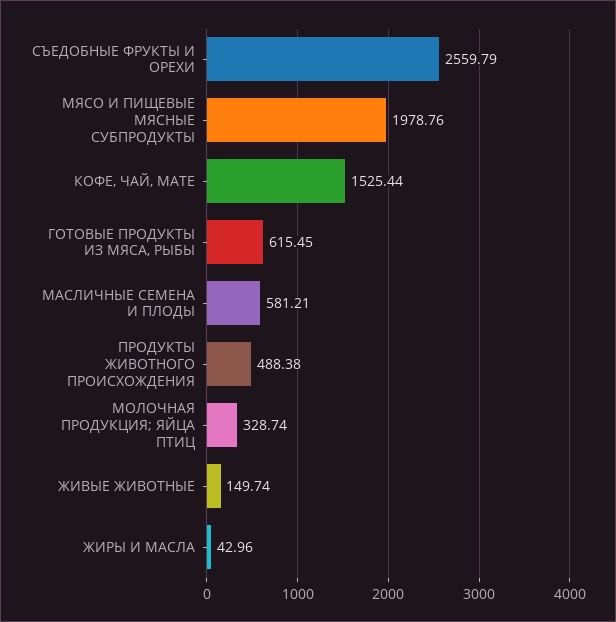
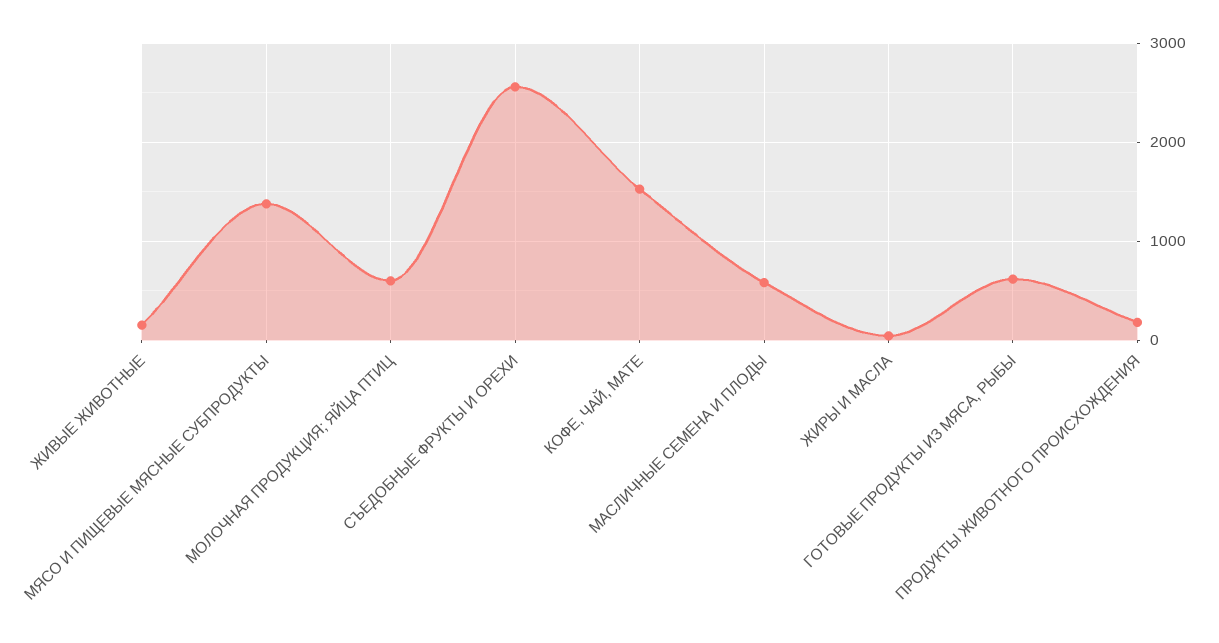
  {
    "СЪЕДОБНЫЕ ФРУКТЫ И ОРЕХИ": 2559.79,
-   "МЯСО И ПИЩЕВЫЕ МЯСНЫЕ СУБПРОДУКТЫ": 1978.76,
+   "МЯСО И ПИЩЕВЫЕ МЯСНЫЕ СУБПРОДУКТЫ": 1400,
    "КОФЕ, ЧАЙ, МАТЕ": 1525.44,
    "ГОТОВЫЕ ПРОДУКТЫ ИЗ МЯСА, РЫБЫ": 615.45,
    "МАСЛИЧНЫЕ СЕМЕНА И ПЛОДЫ": 581.21,
-   "ПРОДУКТЫ ЖИВОТНОГО ПРОИСХОЖДЕНИЯ": 488.38,
+   "ПРОДУКТЫ ЖИВОТНОГО ПРОИСХОЖДЕНИЯ": 200,
-   "МОЛОЧНАЯ ПРОДУКЦИЯ; ЯЙЦА ПТИЦ": 328.74,
+   "МОЛОЧНАЯ ПРОДУКЦИЯ; ЯЙЦА ПТИЦ": 600,
    "ЖИВЫЕ ЖИВОТНЫЕ": 149.74,
    "ЖИРЫ И МАСЛА": 42.96
  }

